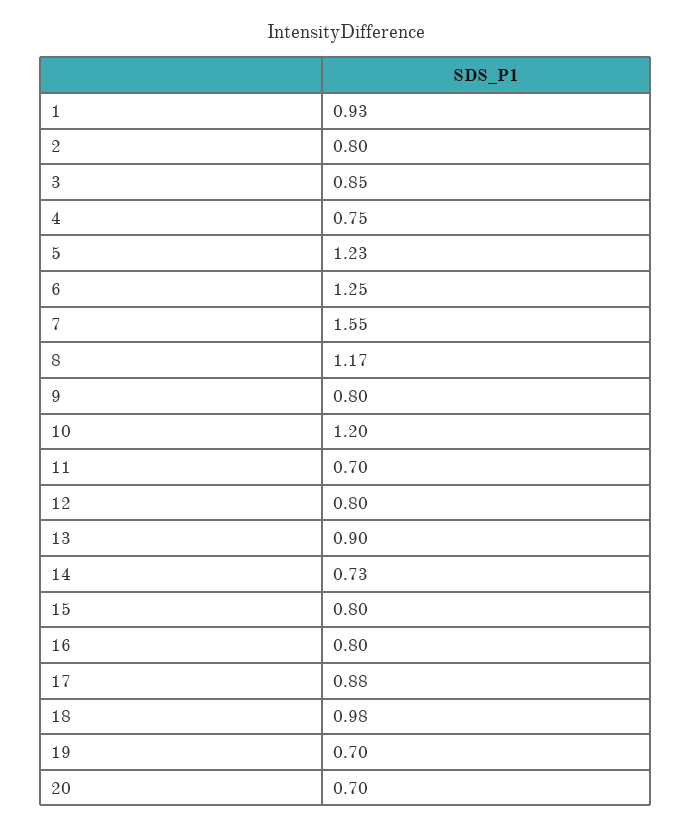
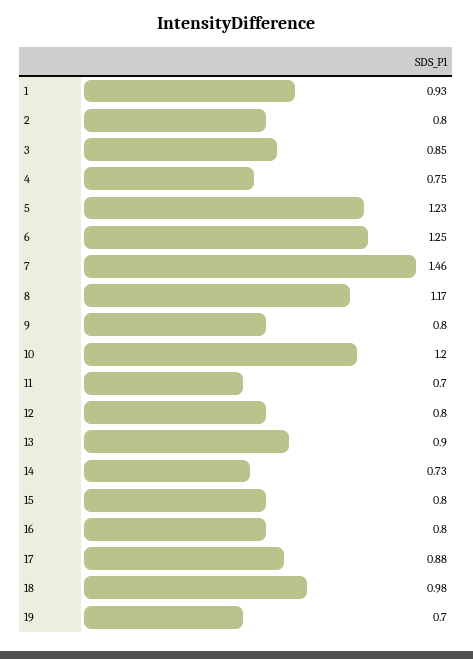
  {
    "1": 0.93,
    "2": 0.8,
    "3": 0.85,
    "4": 0.75,
    "5": 1.23,
    "6": 1.25,
-   "7": 1.55,
+   "7": 1.46,
    "8": 1.17,
    "9": 0.8,
    "10": 1.2,
    "11": 0.7,
    "12": 0.8,
    "13": 0.9,
    "14": 0.73,
    "15": 0.8,
    "16": 0.8,
    "17": 0.88,
    "18": 0.98,
-   "19": 0.7,
+   "19": 0.7
-   "20": 0.7
  }

